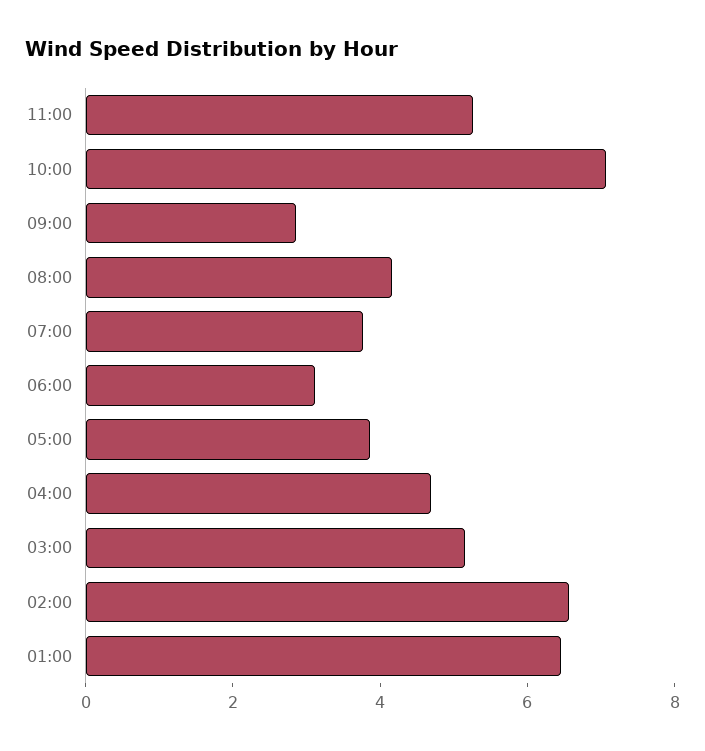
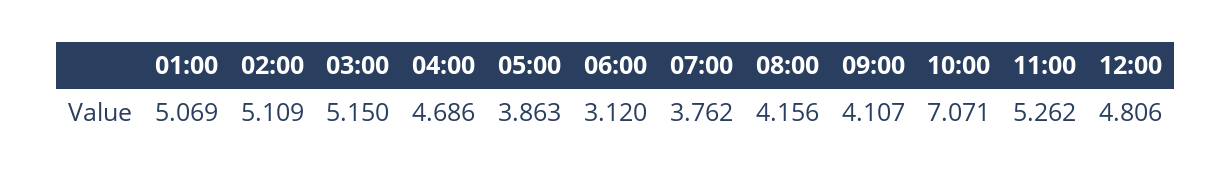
  {
    "11:00": 5.262,
    "10:00": 7.071,
-   "09:00": 3,
+   "09:00": 4.107,
    "08:00": 4.156,
    "07:00": 3.762,
    "06:00": 3.12,
    "05:00": 3.863,
    "04:00": 4.686,
    "03:00": 5.15,
-   "02:00": 6.5,
+   "02:00": 5.109,
-   "01:00": 6.5
+   "01:00": 5.069,
+   "12:00": 4.806
  }

